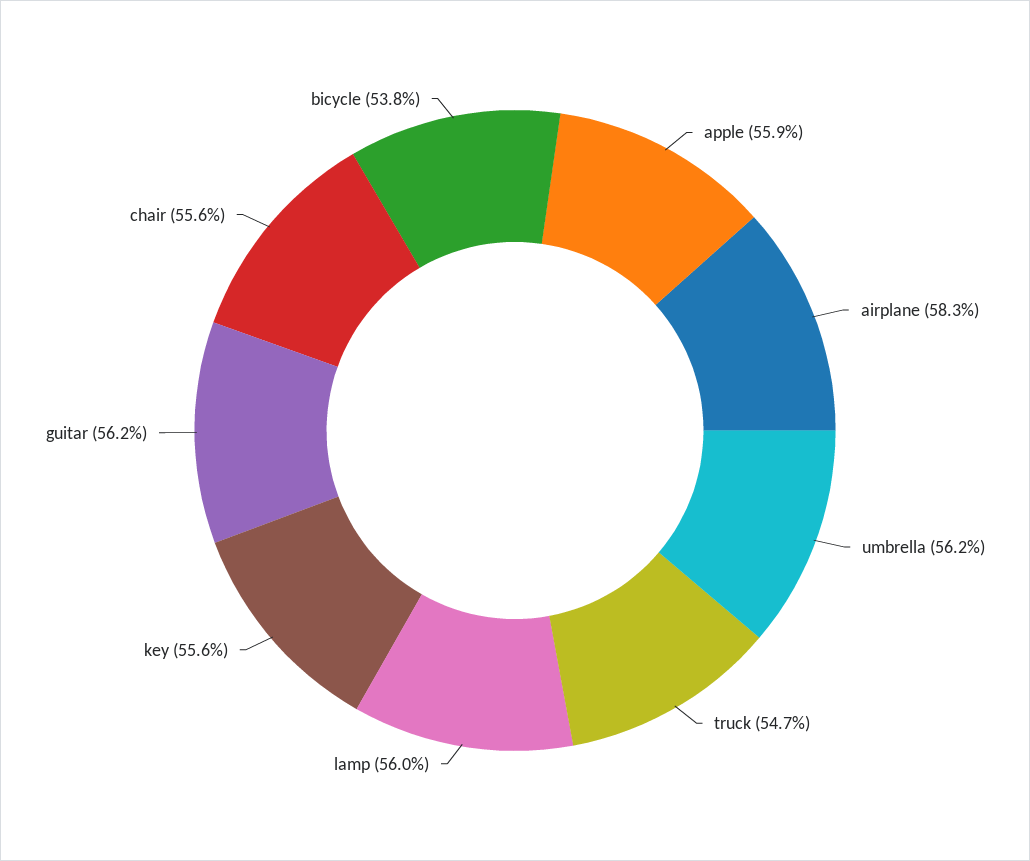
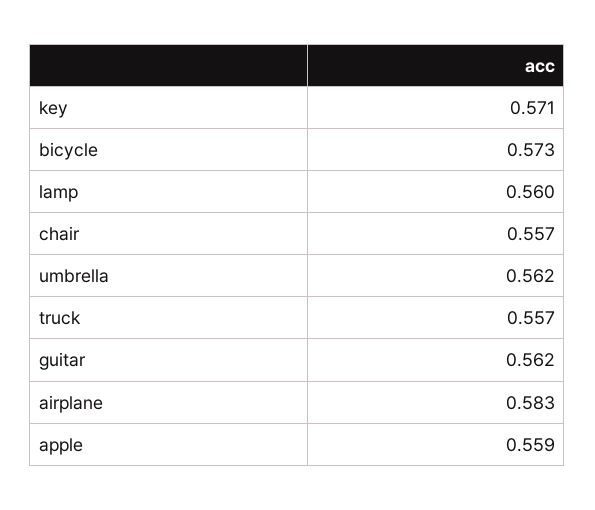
  {
    "apple": 0.559,
    "airplane": 0.583,
    "umbrella": 0.562,
-   "truck": 0.547,
+   "truck": 0.557,
    "lamp": 0.56,
-   "key": 0.556,
+   "key": 0.571,
    "guitar": 0.562,
-   "chair": 0.556,
+   "chair": 0.557,
-   "bicycle": 0.538
+   "bicycle": 0.573
  }

